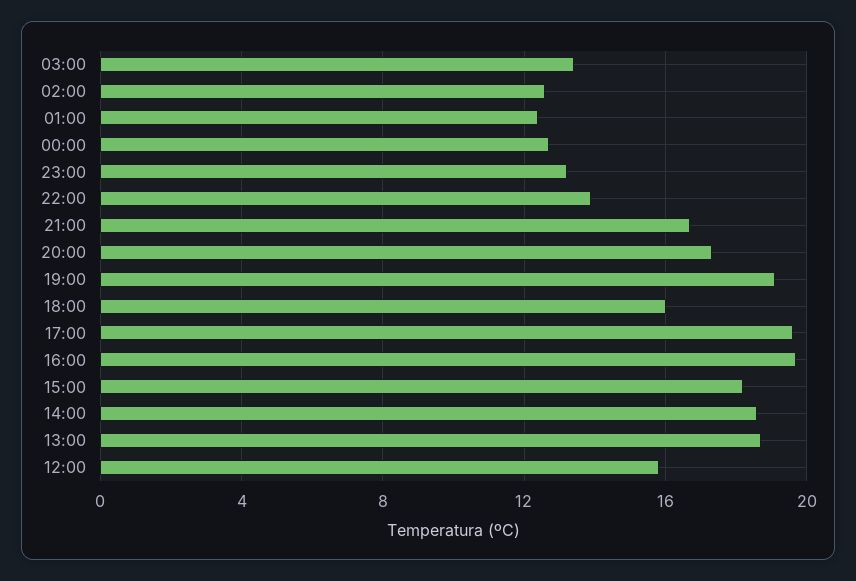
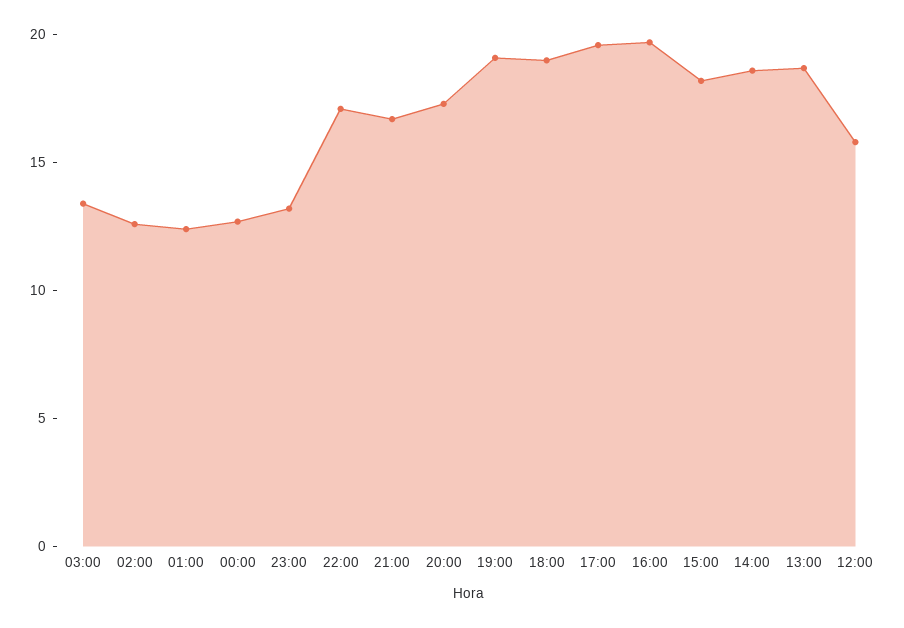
  {
    "03:00": 13.5,
    "02:00": 12.5,
    "01:00": 12.5,
    "00:00": 12.5,
    "23:00": 13,
-   "22:00": 14,
+   "22:00": 17,
    "21:00": 16.5,
    "20:00": 17.5,
    "19:00": 19,
-   "18:00": 16,
+   "18:00": 19,
    "17:00": 19.5,
    "16:00": 19.5,
    "15:00": 18,
    "14:00": 18.5,
    "13:00": 18.5,
    "12:00": 16
  }

